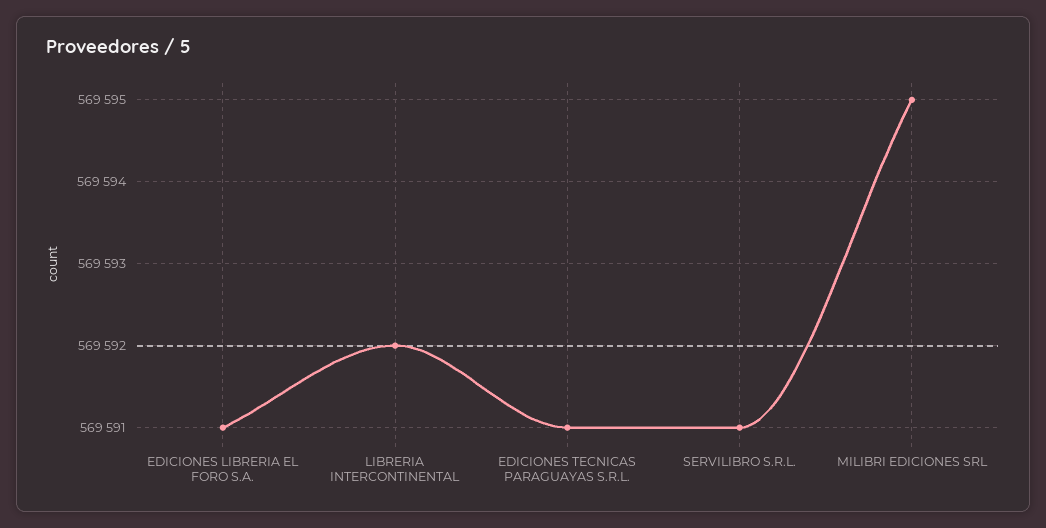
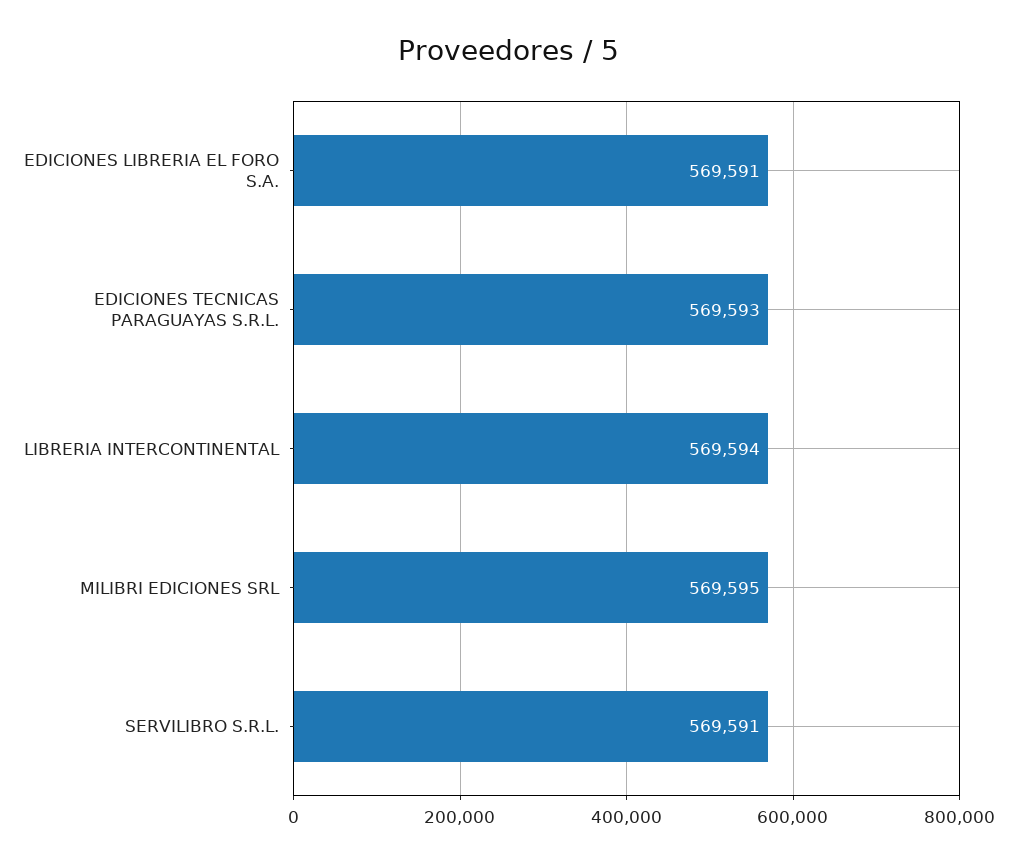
  {
    "EDICIONES LIBRERIA EL FORO S.A.": 569591,
-   "LIBRERIA INTERCONTINENTAL": 569592,
+   "LIBRERIA INTERCONTINENTAL": 569594,
-   "EDICIONES TECNICAS PARAGUAYAS S.R.L.": 569591,
+   "EDICIONES TECNICAS PARAGUAYAS S.R.L.": 569593,
    "SERVILIBRO S.R.L.": 569591,
    "MILIBRI EDICIONES SRL": 569595
  }

